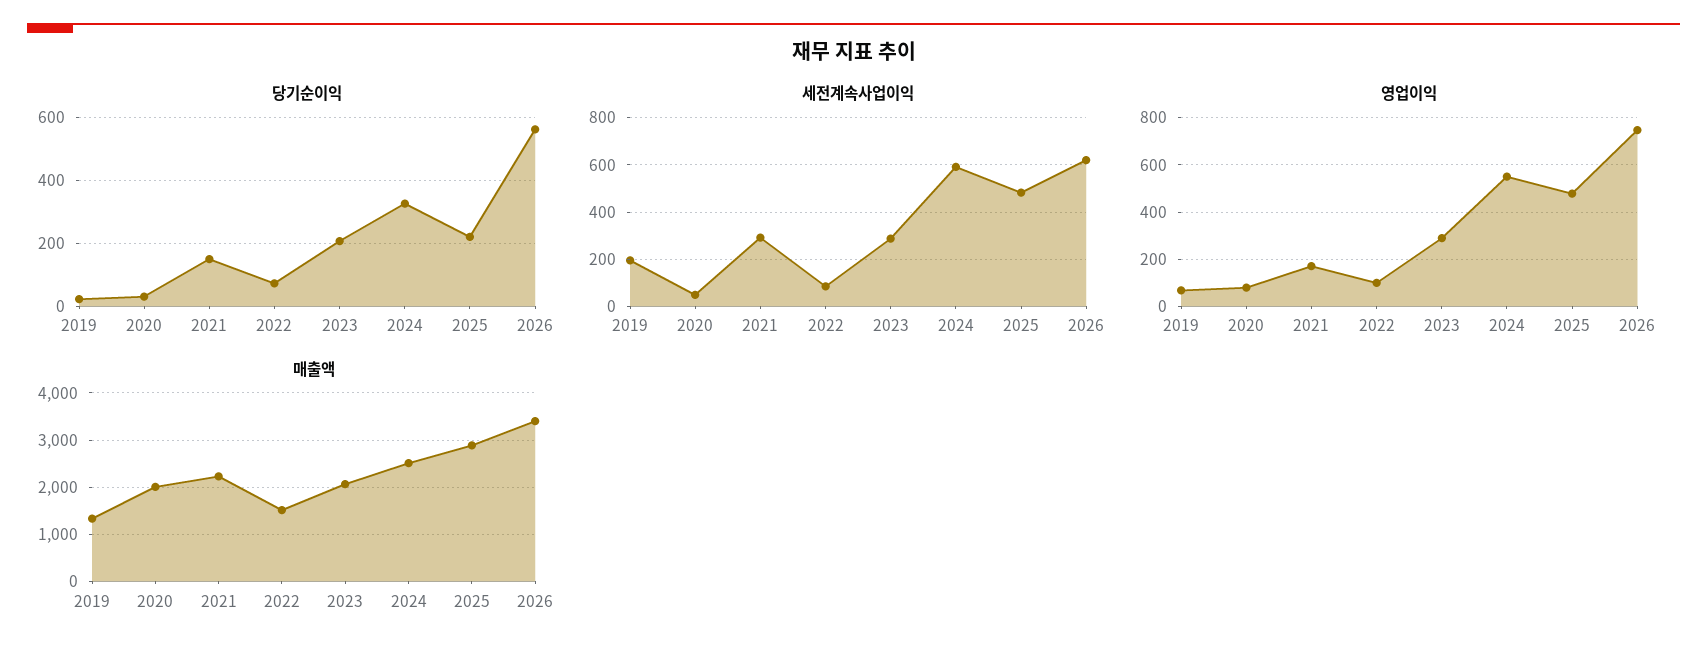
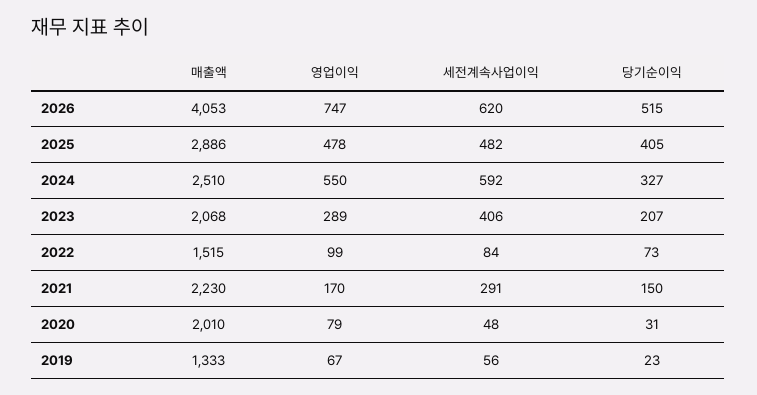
  {
    "당기순이익": {
      "2019": 23,
      "2020": 31,
      "2021": 150,
      "2022": 73,
      "2023": 207,
      "2024": 327,
-     "2025": 220,
+     "2025": 405,
-     "2026": 560
+     "2026": 515
    },
    "세전계속사업이익": {
-     "2019": 200,
+     "2019": 56,
      "2020": 48,
      "2021": 291,
      "2022": 84,
-     "2023": 300,
+     "2023": 406,
      "2024": 592,
      "2025": 482,
      "2026": 620
    },
    "영업이익": {
      "2019": 67,
      "2020": 79,
      "2021": 170,
      "2022": 99,
      "2023": 289,
      "2024": 550,
      "2025": 478,
      "2026": 747
    },
    "매출액": {
      "2019": 1333,
      "2020": 2010,
      "2021": 2230,
      "2022": 1515,
      "2023": 2068,
      "2024": 2510,
      "2025": 2886,
-     "2026": 3400
+     "2026": 4053
    }
  }

